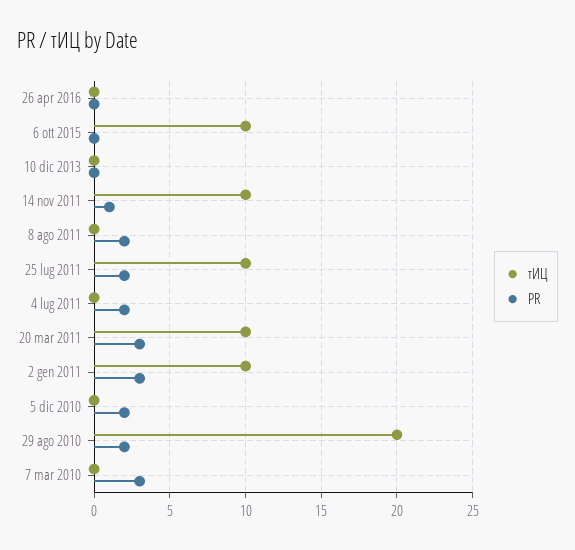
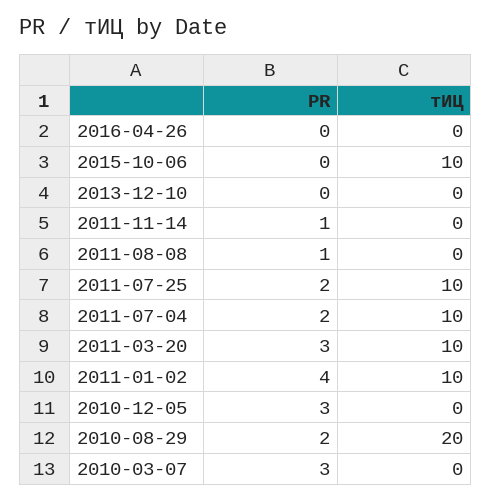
  {
    "тИЦ": {
      "26 apr 2016": 0,
      "6 ott 2015": 10,
      "10 dic 2013": 0,
-     "14 nov 2011": 10,
+     "14 nov 2011": 0,
      "8 ago 2011": 0,
      "25 lug 2011": 10,
-     "4 lug 2011": 0,
+     "4 lug 2011": 10,
      "20 mar 2011": 10,
      "2 gen 2011": 10,
      "5 dic 2010": 0,
      "29 ago 2010": 20,
      "7 mar 2010": 0
    },
    "PR": {
      "26 apr 2016": 0,
      "6 ott 2015": 0,
      "10 dic 2013": 0,
      "14 nov 2011": 1,
-     "8 ago 2011": 2,
+     "8 ago 2011": 1,
      "25 lug 2011": 2,
      "4 lug 2011": 2,
      "20 mar 2011": 3,
-     "2 gen 2011": 3,
+     "2 gen 2011": 4,
-     "5 dic 2010": 2,
+     "5 dic 2010": 3,
      "29 ago 2010": 2,
      "7 mar 2010": 3
    }
  }

